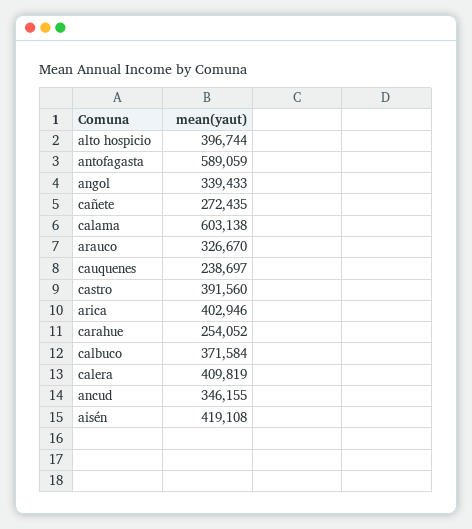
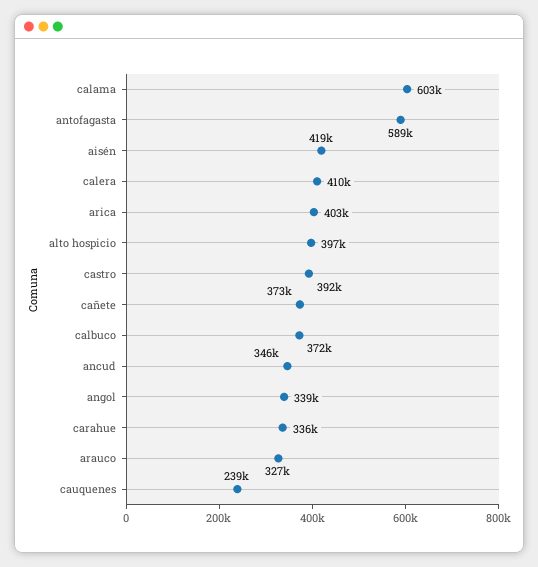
  {
    "alto hospicio": 396744,
    "antofagasta": 589059,
    "angol": 339433,
-   "cañete": 272435,
+   "cañete": 373000,
    "calama": 603138,
    "arauco": 326670,
    "cauquenes": 238697,
    "castro": 391560,
    "arica": 402946,
-   "carahue": 254052,
+   "carahue": 336000,
    "calbuco": 371584,
    "calera": 409819,
    "ancud": 346155,
    "aisén": 419108
  }

